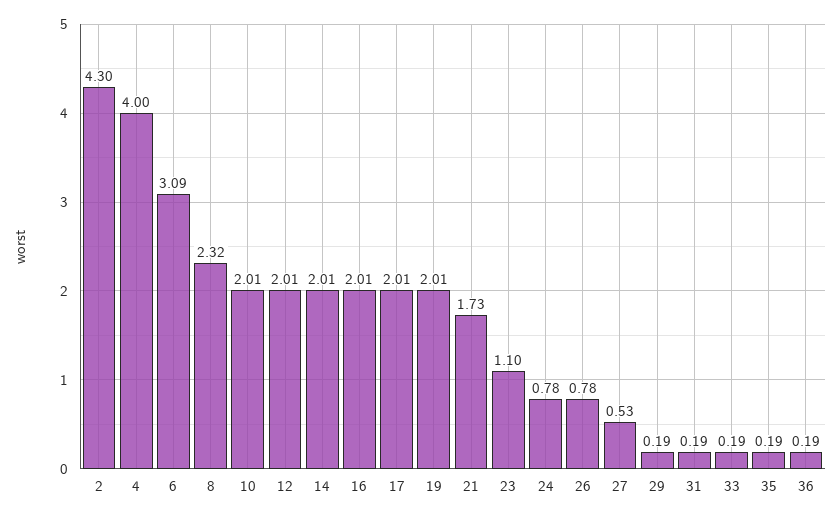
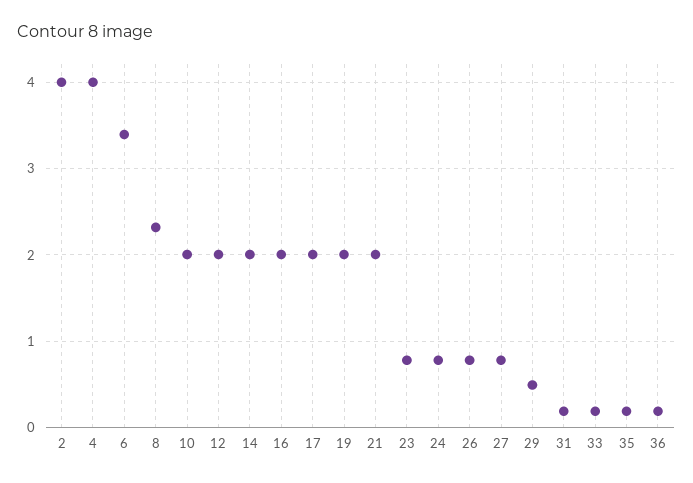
  {
-   "2": 4.3,
+   "2": 4,
    "4": 4,
-   "6": 3.09,
+   "6": 3.4,
    "8": 2.32,
    "10": 2.01,
    "12": 2.01,
    "14": 2.01,
    "16": 2.01,
    "17": 2.01,
    "19": 2.01,
-   "21": 1.73,
+   "21": 2,
-   "23": 1.1,
+   "23": 0.8,
    "24": 0.78,
    "26": 0.78,
-   "27": 0.53,
+   "27": 0.8,
-   "29": 0.19,
+   "29": 0.5,
    "31": 0.19,
    "33": 0.19,
    "35": 0.19,
    "36": 0.19
  }

